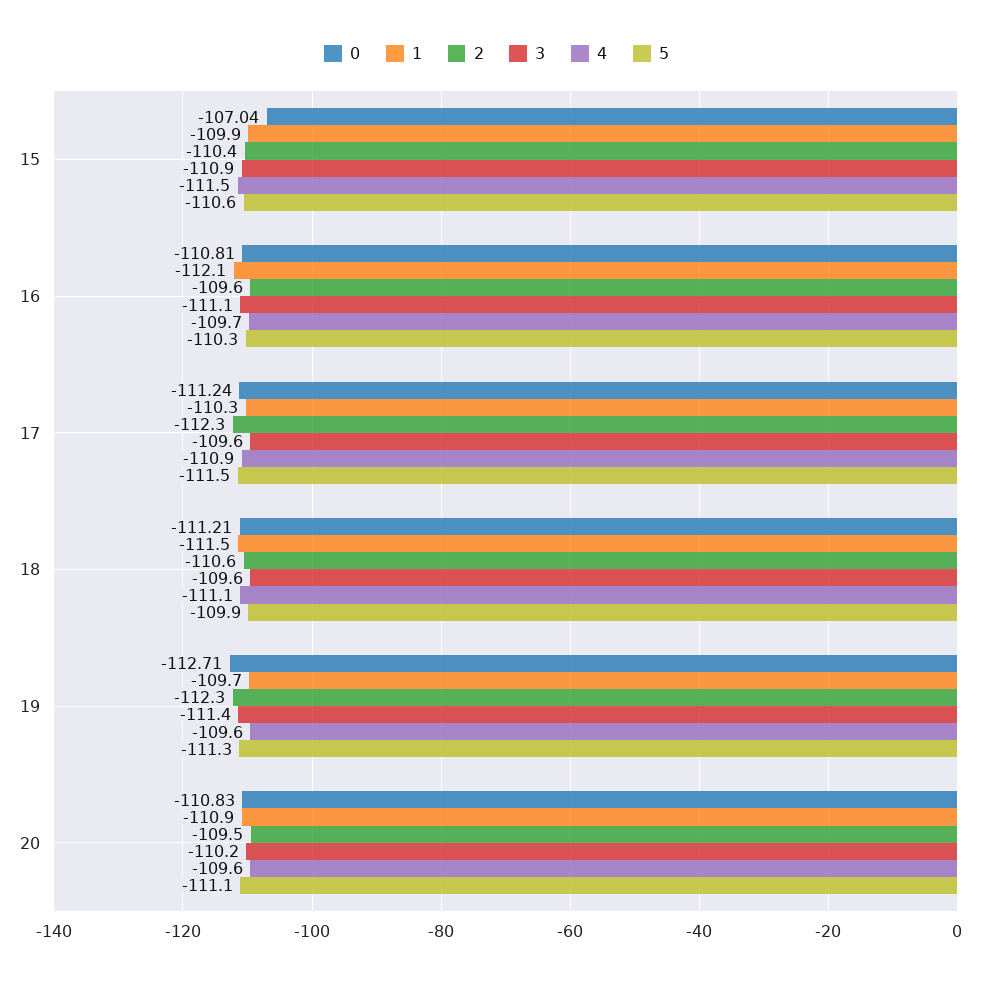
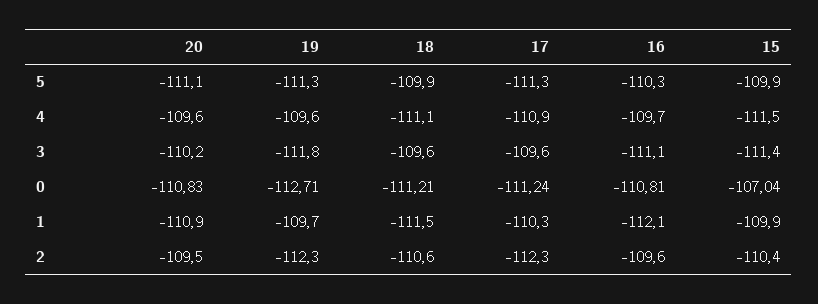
  {
    "0": {
      "15": -107.04,
      "16": -110.81,
      "17": -111.24,
      "18": -111.21,
      "19": -112.71,
      "20": -110.83
    },
    "1": {
      "15": -109.9,
      "16": -112.1,
      "17": -110.3,
      "18": -111.5,
      "19": -109.7,
      "20": -110.9
    },
    "2": {
      "15": -110.4,
      "16": -109.6,
      "17": -112.3,
      "18": -110.6,
      "19": -112.3,
      "20": -109.5
    },
    "3": {
-     "15": -110.9,
+     "15": -111.4,
      "16": -111.1,
      "17": -109.6,
      "18": -109.6,
-     "19": -111.4,
+     "19": -111.8,
      "20": -110.2
    },
    "4": {
      "15": -111.5,
      "16": -109.7,
      "17": -110.9,
      "18": -111.1,
      "19": -109.6,
      "20": -109.6
    },
    "5": {
-     "15": -110.6,
+     "15": -109.9,
      "16": -110.3,
-     "17": -111.5,
+     "17": -111.3,
      "18": -109.9,
      "19": -111.3,
      "20": -111.1
    }
  }

